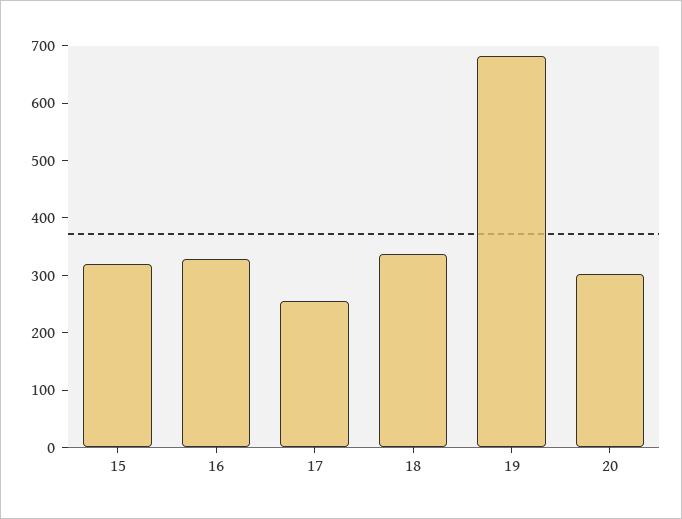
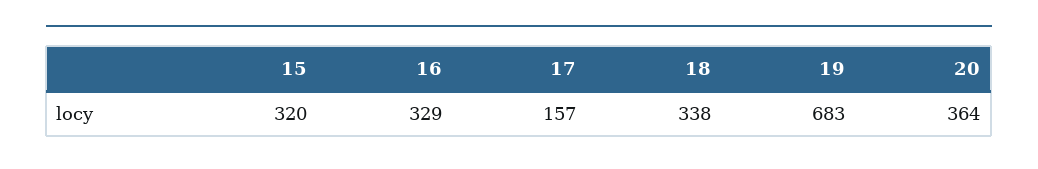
  {
    "15": 320,
    "16": 329,
-   "17": 260,
+   "17": 157,
    "18": 338,
    "19": 683,
-   "20": 300
+   "20": 364
  }

